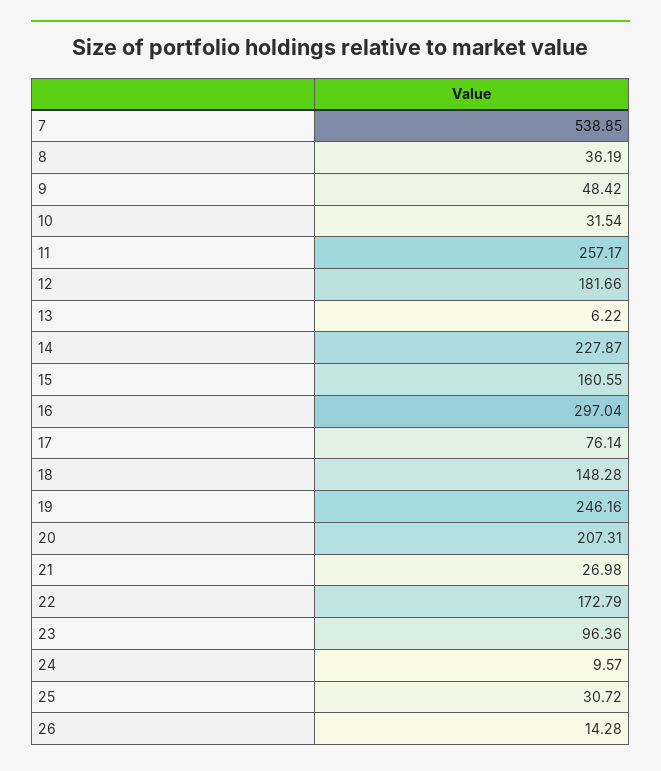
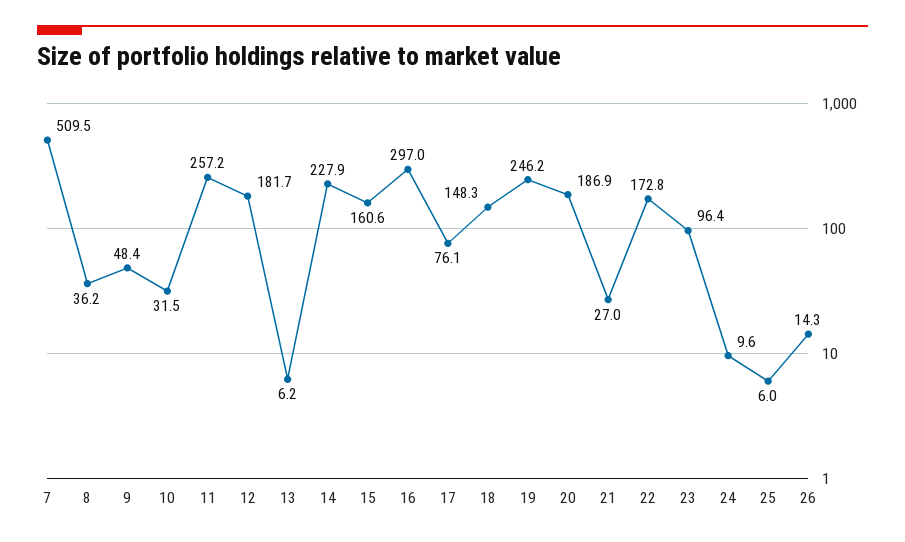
  {
-   "7": 538.85,
+   "7": 509.5,
    "8": 36.19,
    "9": 48.42,
    "10": 31.54,
    "11": 257.17,
    "12": 181.66,
    "13": 6.22,
    "14": 227.87,
    "15": 160.55,
    "16": 297.04,
    "17": 76.14,
    "18": 148.28,
    "19": 246.16,
-   "20": 207.31,
+   "20": 186.9,
    "21": 26.98,
    "22": 172.79,
    "23": 96.36,
    "24": 9.57,
-   "25": 30.72,
+   "25": 6,
    "26": 14.28
  }

